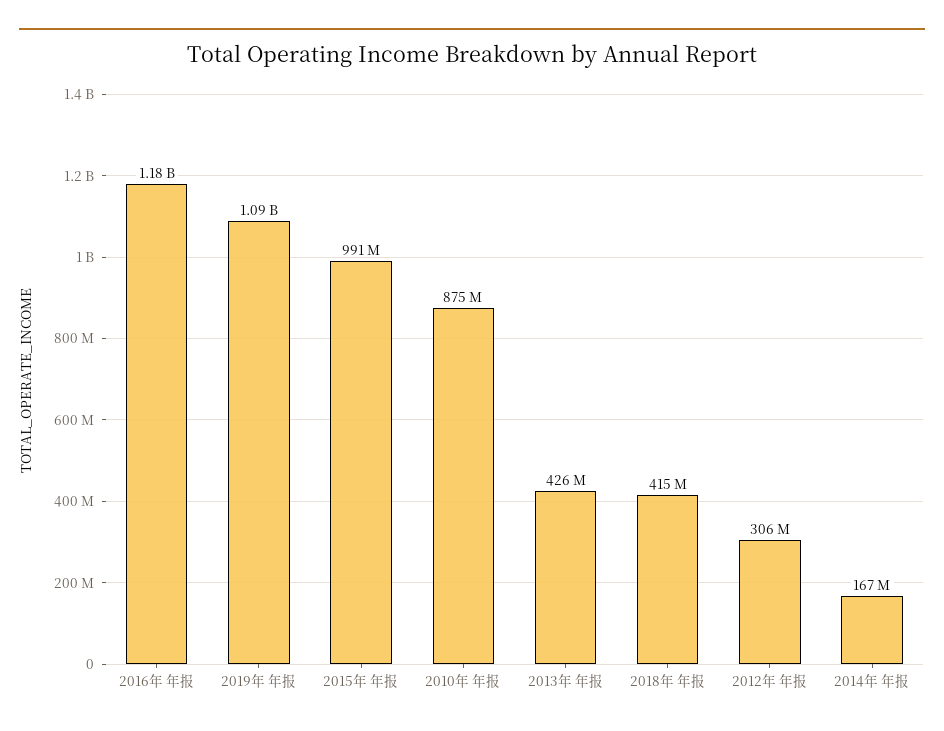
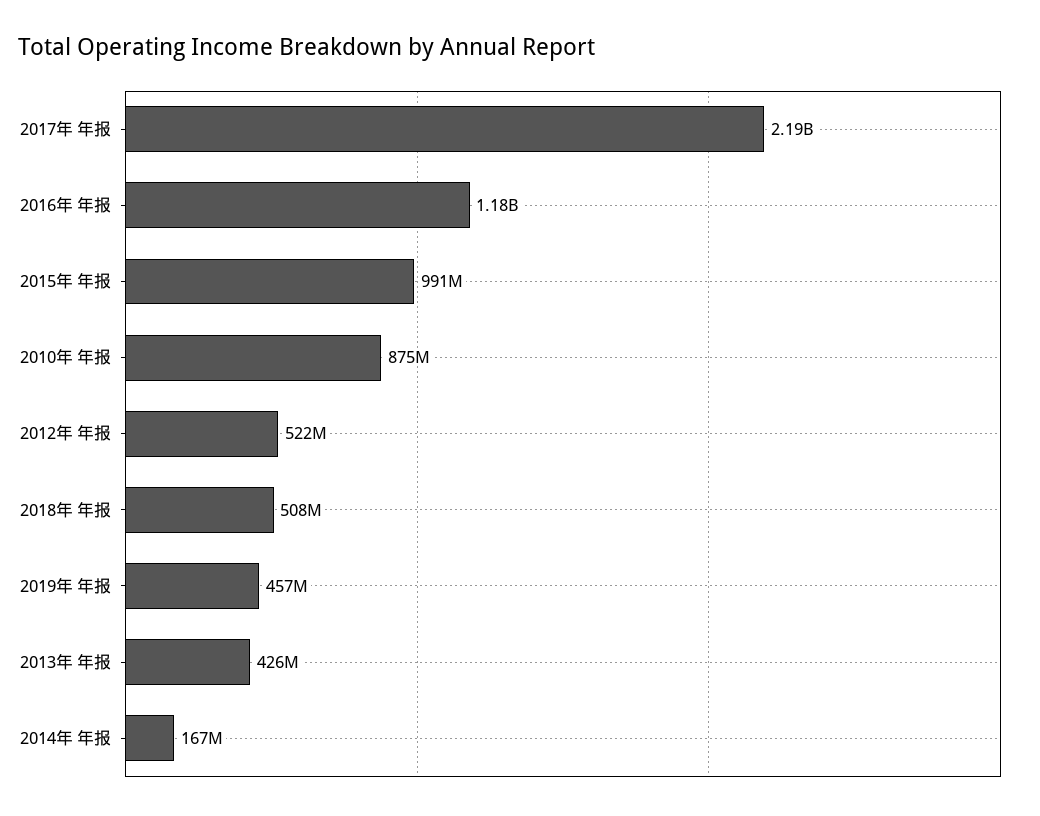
  {
    "2016年 年报": 1180000000,
-   "2019年 年报": 1090000000,
+   "2019年 年报": 457000000,
    "2015年 年报": 991000000,
    "2010年 年报": 875000000,
    "2013年 年报": 426000000,
-   "2018年 年报": 415000000,
+   "2018年 年报": 508000000,
-   "2012年 年报": 306000000,
+   "2012年 年报": 522000000,
-   "2014年 年报": 167000000
+   "2014年 年报": 167000000,
+   "2017年 年报": 2190000000
  }

